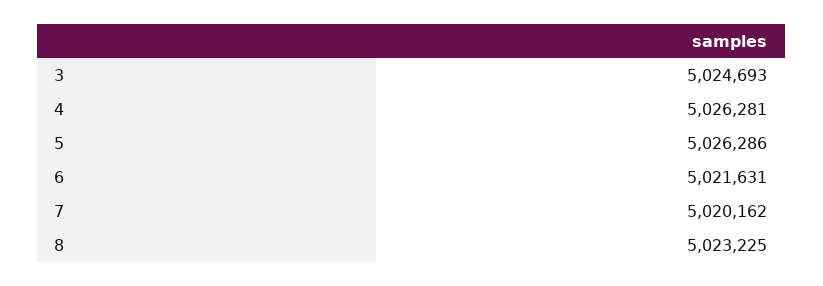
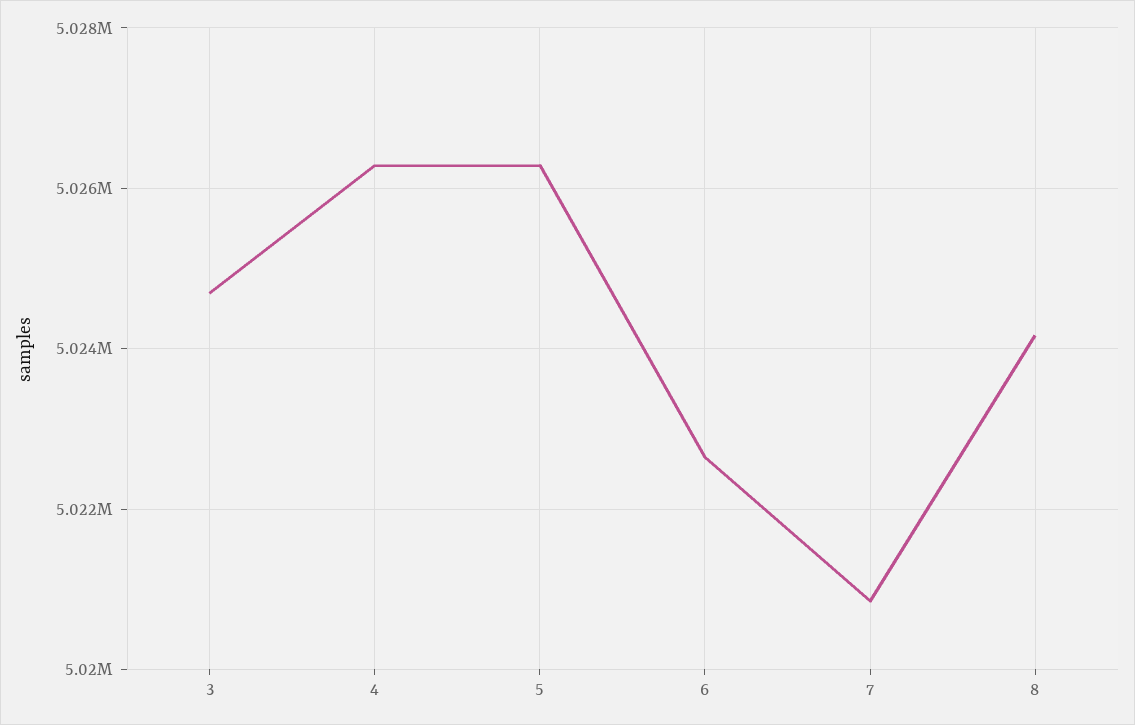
  {
    "3": 5024693,
    "4": 5026281,
    "5": 5026286,
-   "6": 5021631,
+   "6": 5022600,
-   "7": 5020162,
+   "7": 5020800,
-   "8": 5023225
+   "8": 5024200
  }

